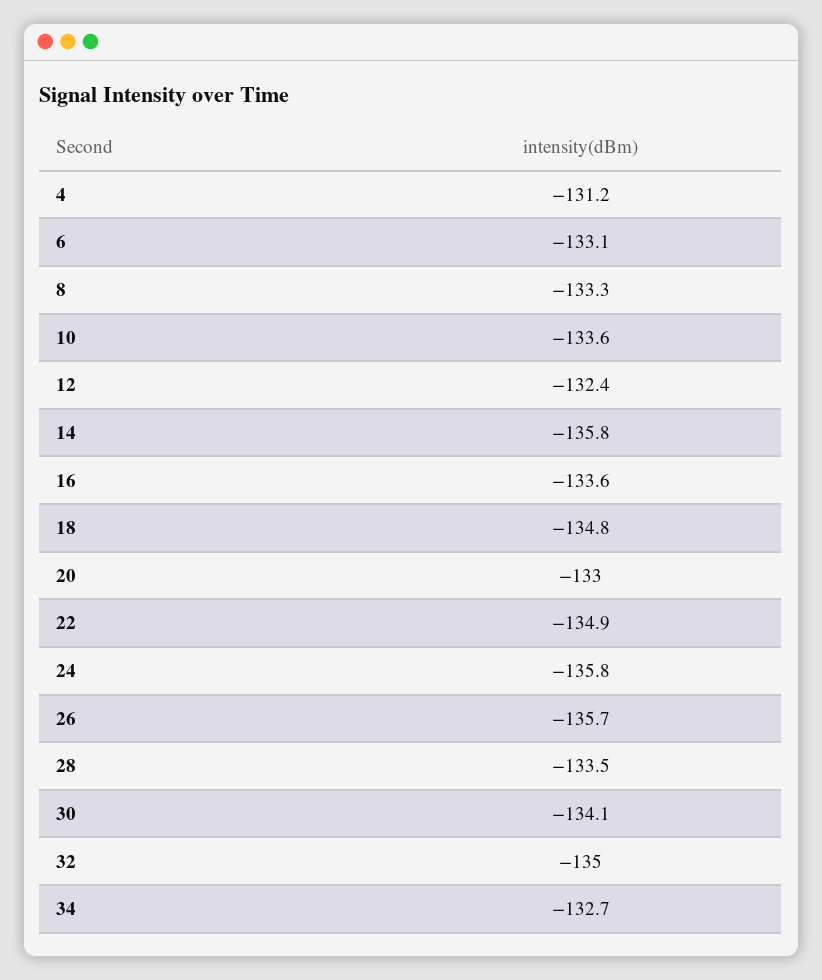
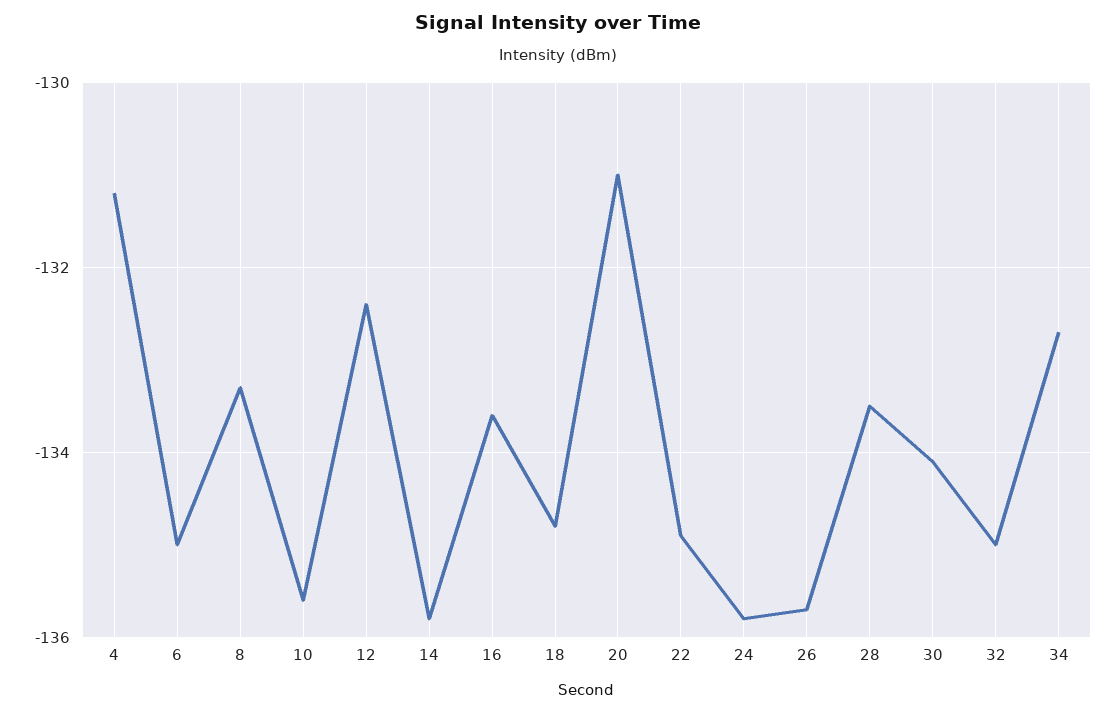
  {
    "4": -131.2,
-   "6": -133.1,
+   "6": -135,
    "8": -133.3,
-   "10": -133.6,
+   "10": -135.5,
    "12": -132.4,
    "14": -135.8,
    "16": -133.6,
    "18": -134.8,
-   "20": -133,
+   "20": -131,
    "22": -134.9,
    "24": -135.8,
    "26": -135.7,
    "28": -133.5,
    "30": -134.1,
    "32": -135,
    "34": -132.7
  }

